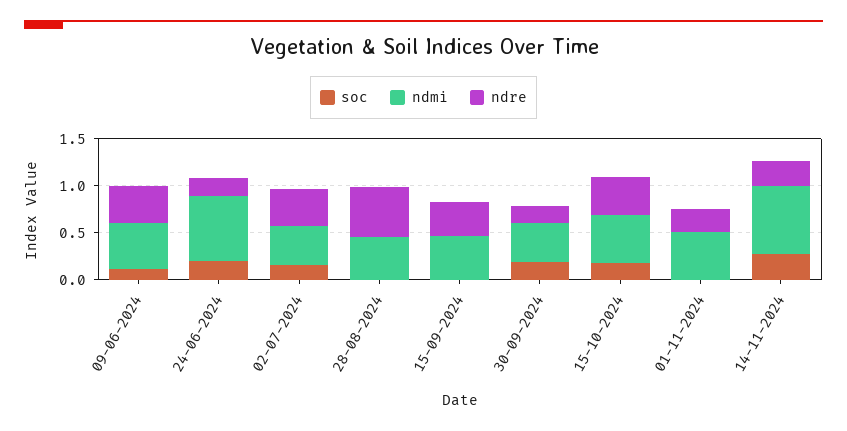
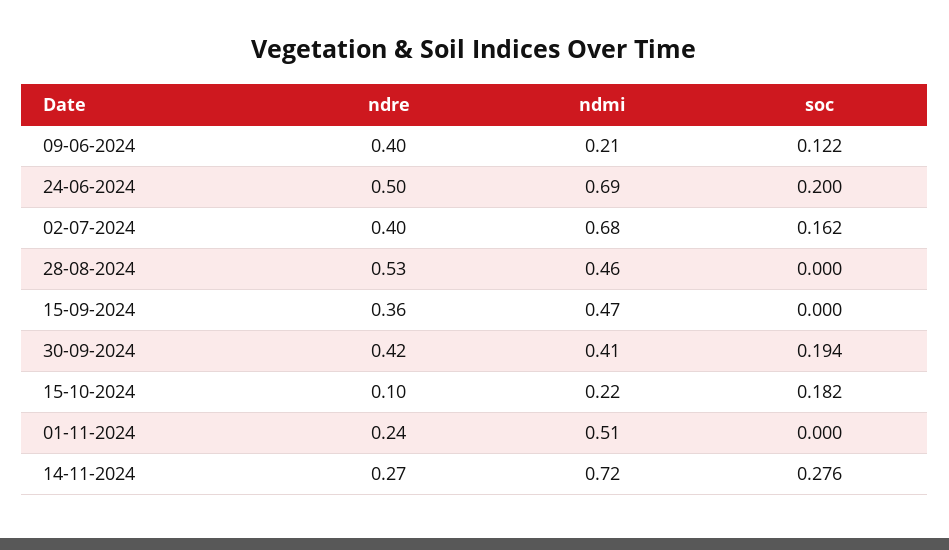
  {
    "soc": {
      "09-06-2024": 0.122,
      "24-06-2024": 0.2,
      "02-07-2024": 0.162,
      "28-08-2024": 0,
      "15-09-2024": 0,
      "30-09-2024": 0.194,
      "15-10-2024": 0.182,
      "01-11-2024": 0,
      "14-11-2024": 0.276
    },
    "ndmi": {
-     "09-06-2024": 0.5,
+     "09-06-2024": 0.21,
      "24-06-2024": 0.69,
-     "02-07-2024": 0.4,
+     "02-07-2024": 0.68,
      "28-08-2024": 0.46,
      "15-09-2024": 0.47,
      "30-09-2024": 0.41,
-     "15-10-2024": 0.5,
+     "15-10-2024": 0.22,
      "01-11-2024": 0.51,
      "14-11-2024": 0.72
    },
    "ndre": {
      "09-06-2024": 0.4,
-     "24-06-2024": 0.2,
+     "24-06-2024": 0.5,
      "02-07-2024": 0.4,
      "28-08-2024": 0.53,
      "15-09-2024": 0.36,
-     "30-09-2024": 0.2,
+     "30-09-2024": 0.42,
-     "15-10-2024": 0.4,
+     "15-10-2024": 0.1,
      "01-11-2024": 0.24,
      "14-11-2024": 0.27
    }
  }

